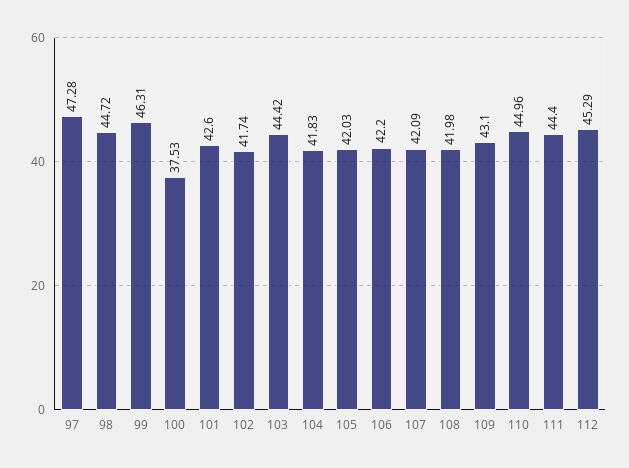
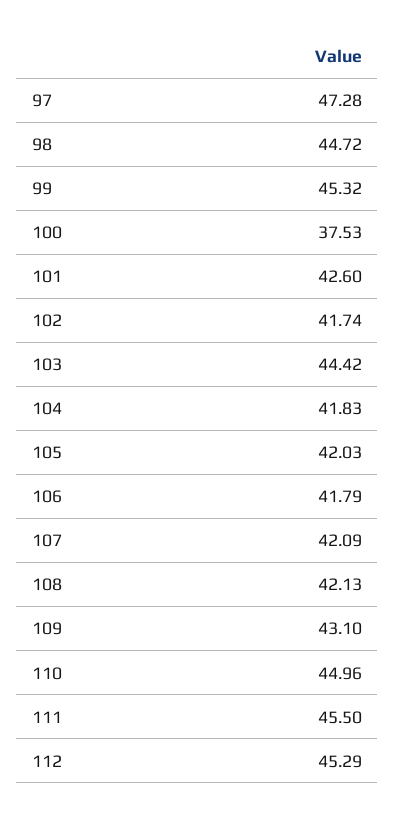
  {
    "97": 47.28,
    "98": 44.72,
-   "99": 46.31,
+   "99": 45.32,
    "100": 37.53,
    "101": 42.6,
    "102": 41.74,
    "103": 44.42,
    "104": 41.83,
    "105": 42.03,
-   "106": 42.2,
+   "106": 41.79,
    "107": 42.09,
-   "108": 41.98,
+   "108": 42.13,
    "109": 43.1,
    "110": 44.96,
-   "111": 44.4,
+   "111": 45.5,
    "112": 45.29
  }

